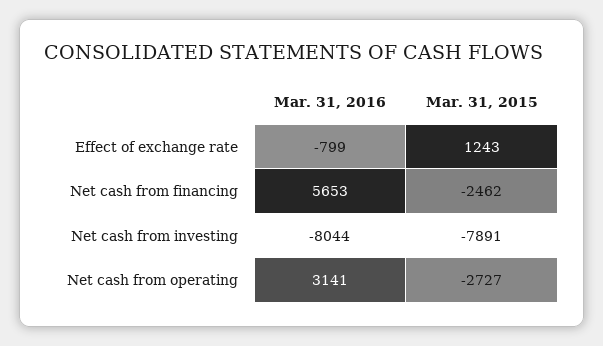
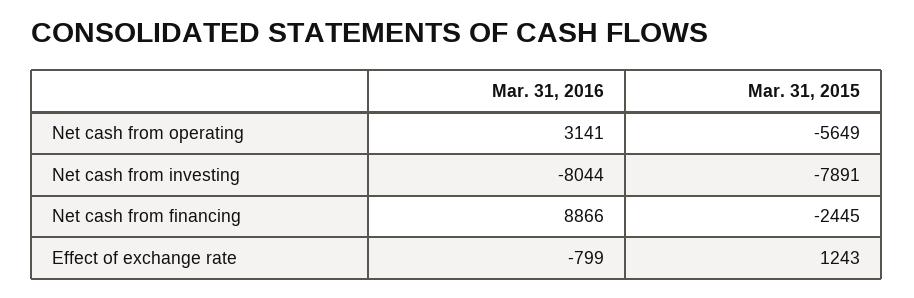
  {
    "Mar. 31, 2016": {
      "Effect of exchange rate": -799,
-     "Net cash from financing": 5653,
+     "Net cash from financing": 8866,
      "Net cash from investing": -8044,
      "Net cash from operating": 3141
    },
    "Mar. 31, 2015": {
      "Effect of exchange rate": 1243,
-     "Net cash from financing": -2462,
+     "Net cash from financing": -2445,
      "Net cash from investing": -7891,
-     "Net cash from operating": -2727
+     "Net cash from operating": -5649
    }
  }

